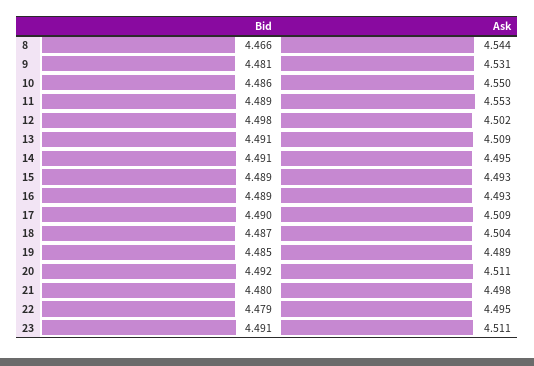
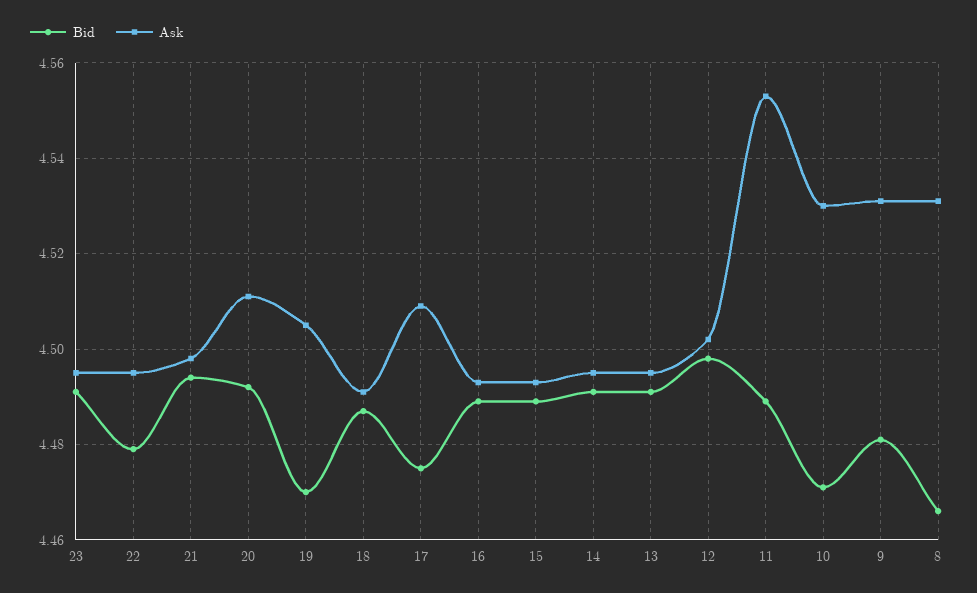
  {
    "Bid": {
      "8": 4.466,
      "9": 4.481,
-     "10": 4.486,
+     "10": 4.47,
      "11": 4.489,
      "12": 4.498,
      "13": 4.491,
      "14": 4.491,
      "15": 4.489,
      "16": 4.489,
-     "17": 4.49,
+     "17": 4.475,
      "18": 4.487,
-     "19": 4.485,
+     "19": 4.47,
      "20": 4.492,
-     "21": 4.48,
+     "21": 4.495,
      "22": 4.479,
      "23": 4.491
    },
    "Ask": {
-     "8": 4.544,
+     "8": 4.53,
      "9": 4.531,
-     "10": 4.55,
+     "10": 4.53,
      "11": 4.553,
      "12": 4.502,
-     "13": 4.509,
+     "13": 4.495,
      "14": 4.495,
      "15": 4.493,
      "16": 4.493,
      "17": 4.509,
-     "18": 4.504,
+     "18": 4.49,
-     "19": 4.489,
+     "19": 4.505,
      "20": 4.511,
      "21": 4.498,
      "22": 4.495,
-     "23": 4.511
+     "23": 4.495
    }
  }

